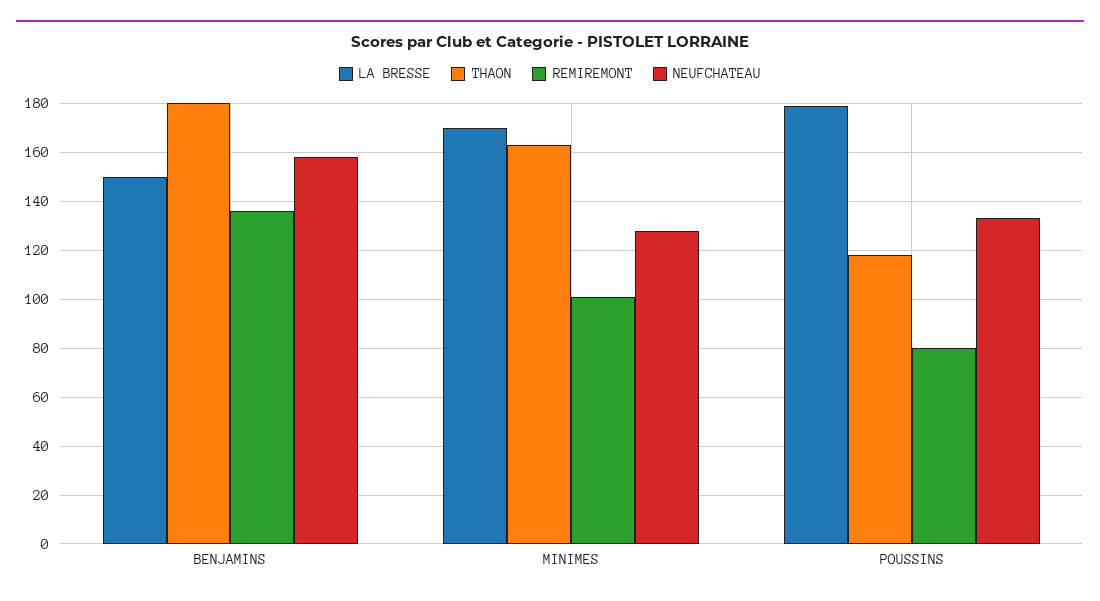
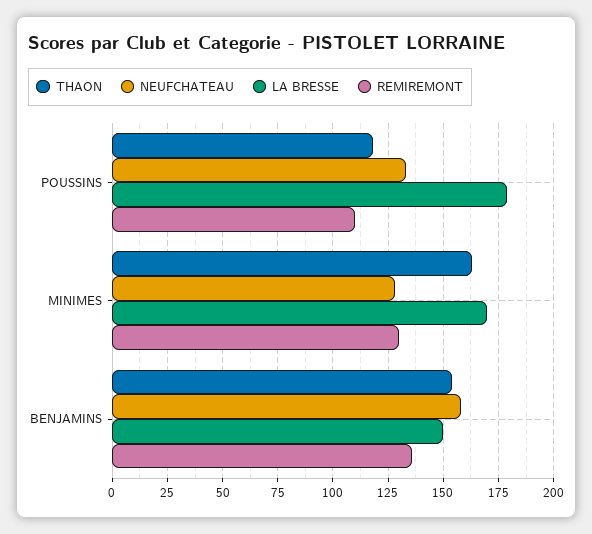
  {
    "LA BRESSE": {
      "BENJAMINS": 150,
      "MINIMES": 170,
      "POUSSINS": 180
    },
    "THAON": {
-     "BENJAMINS": 180,
+     "BENJAMINS": 155,
      "MINIMES": 165,
      "POUSSINS": 120
    },
    "REMIREMONT": {
      "BENJAMINS": 135,
-     "MINIMES": 100,
+     "MINIMES": 130,
-     "POUSSINS": 80
+     "POUSSINS": 110
    },
    "NEUFCHATEAU": {
      "BENJAMINS": 160,
      "MINIMES": 130,
      "POUSSINS": 135
    }
  }

